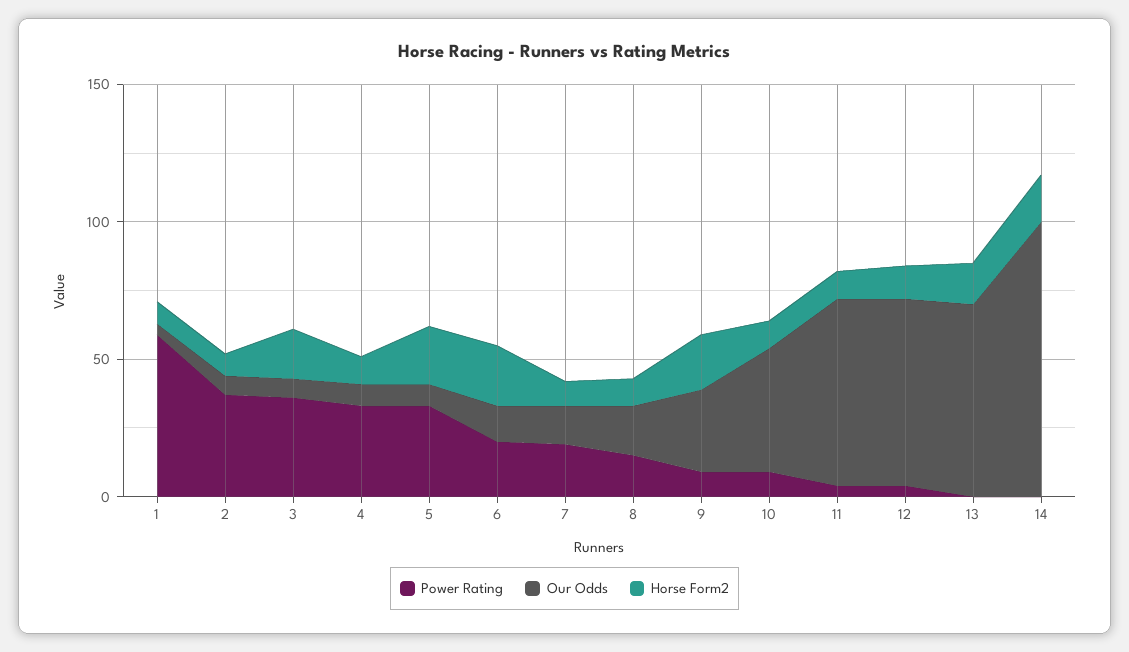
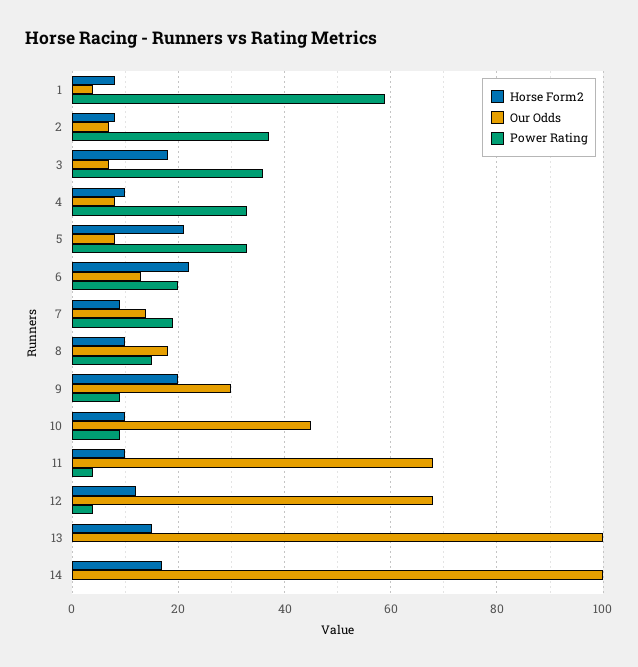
  {
    "Power Rating": {
      "1": 60,
      "2": 35,
      "3": 35,
      "4": 35,
      "5": 35,
      "6": 20,
      "7": 20,
      "8": 15,
      "9": 10,
      "10": 10,
      "11": 5,
      "12": 5,
      "13": 0,
      "14": 0
    },
    "Our Odds": {
      "1": 5,
      "2": 5,
      "3": 5,
      "4": 10,
      "5": 10,
      "6": 15,
      "7": 15,
      "8": 20,
      "9": 30,
      "10": 45,
      "11": 70,
      "12": 70,
-     "13": 70,
+     "13": 100,
      "14": 100
    },
    "Horse Form2": {
      "1": 10,
      "2": 10,
      "3": 20,
      "4": 10,
      "5": 20,
      "6": 20,
      "7": 10,
      "8": 10,
      "9": 20,
      "10": 10,
      "11": 10,
      "12": 10,
      "13": 15,
      "14": 15
    }
  }

